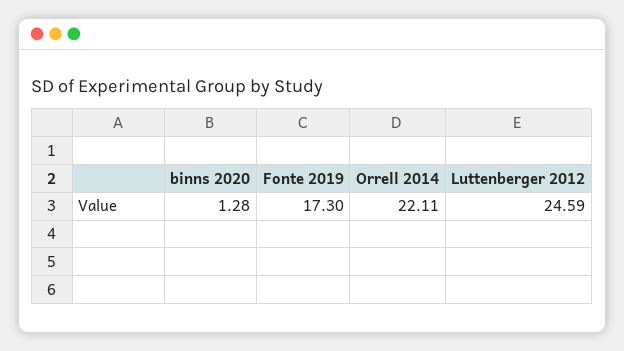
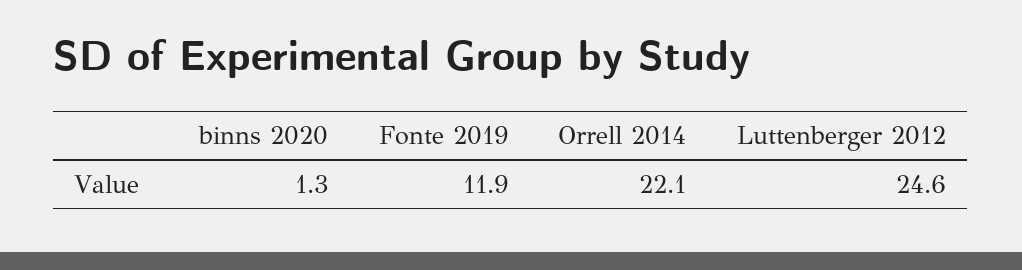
  {
    "binns 2020": 1.28,
-   "Fonte 2019": 17.3,
+   "Fonte 2019": 11.9,
    "Orrell 2014": 22.11,
    "Luttenberger 2012": 24.59
  }

